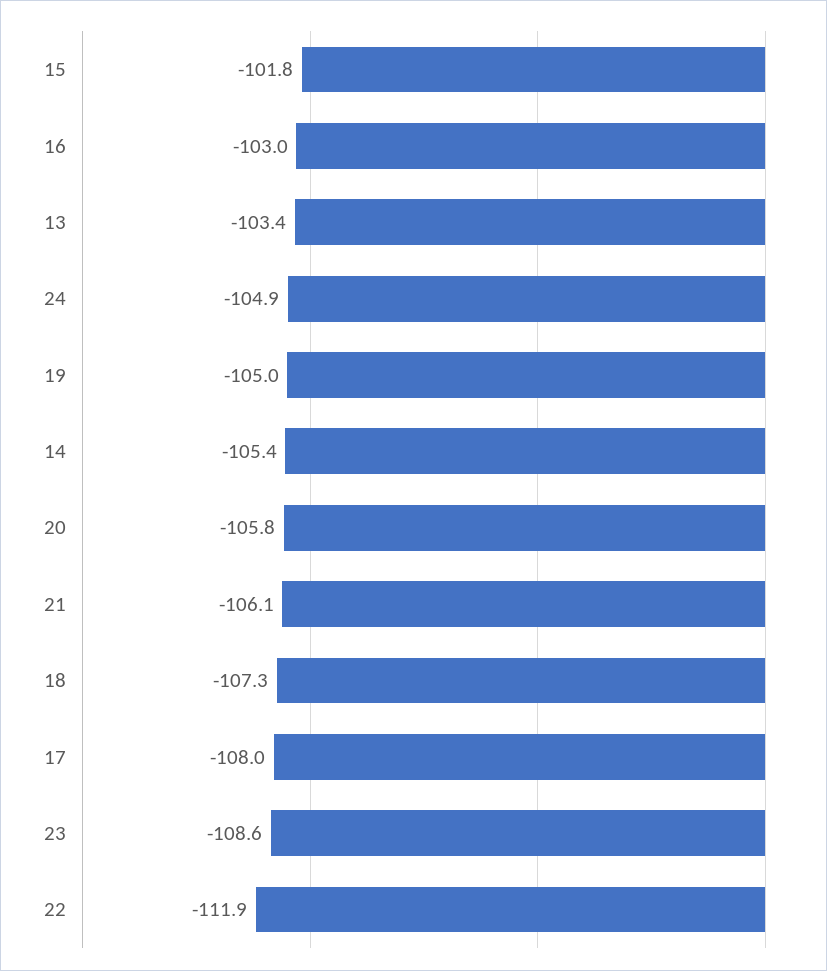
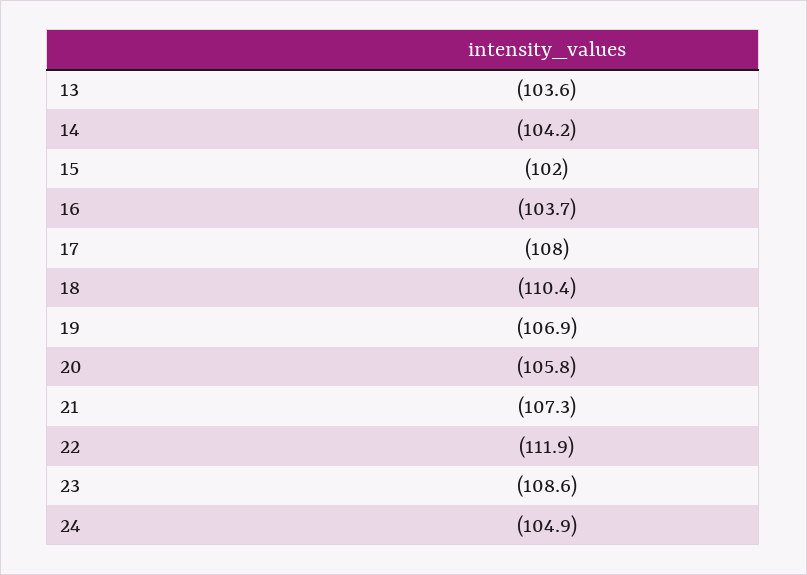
  {
-   "15": -101.8,
+   "15": -102,
-   "16": -103,
+   "16": -103.7,
-   "13": -103.4,
+   "13": -103.6,
    "24": -104.9,
-   "19": -105,
+   "19": -106.9,
-   "14": -105.4,
+   "14": -104.2,
    "20": -105.8,
-   "21": -106.1,
+   "21": -107.3,
-   "18": -107.3,
+   "18": -110.4,
    "17": -108,
    "23": -108.6,
    "22": -111.9
  }

